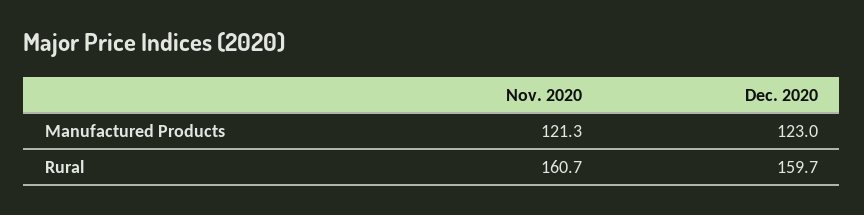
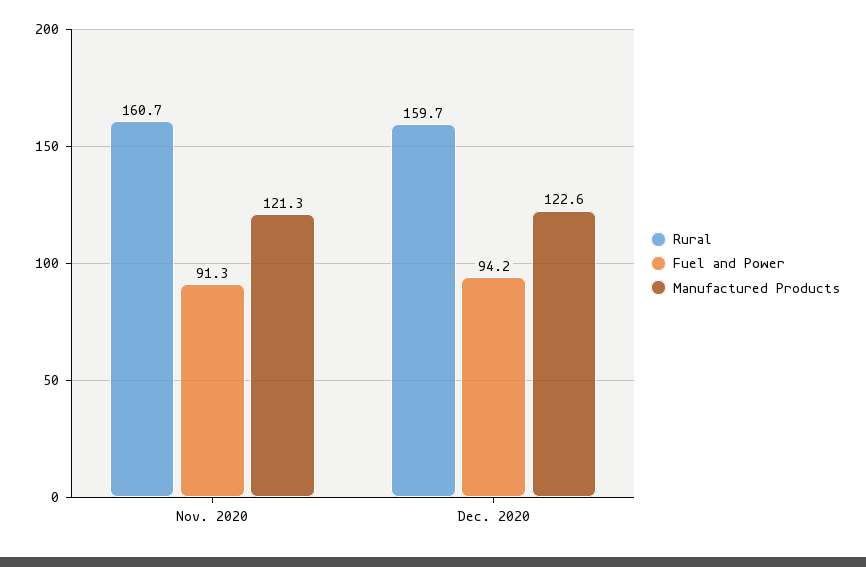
  {
    "Manufactured Products": {
      "Nov. 2020": 121.3,
-     "Dec. 2020": 123
+     "Dec. 2020": 122.6
    },
    "Rural": {
      "Nov. 2020": 160.7,
      "Dec. 2020": 159.7
-   }
+   },
+   "Fuel and Power": {
+     "Nov. 2020": 91.3,
+     "Dec. 2020": 94.2
+   }
  }

